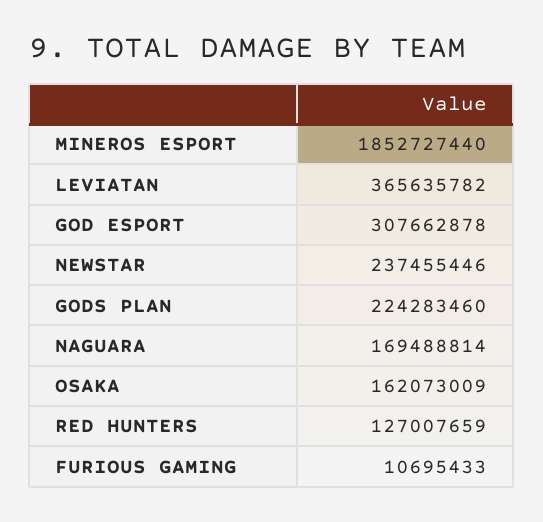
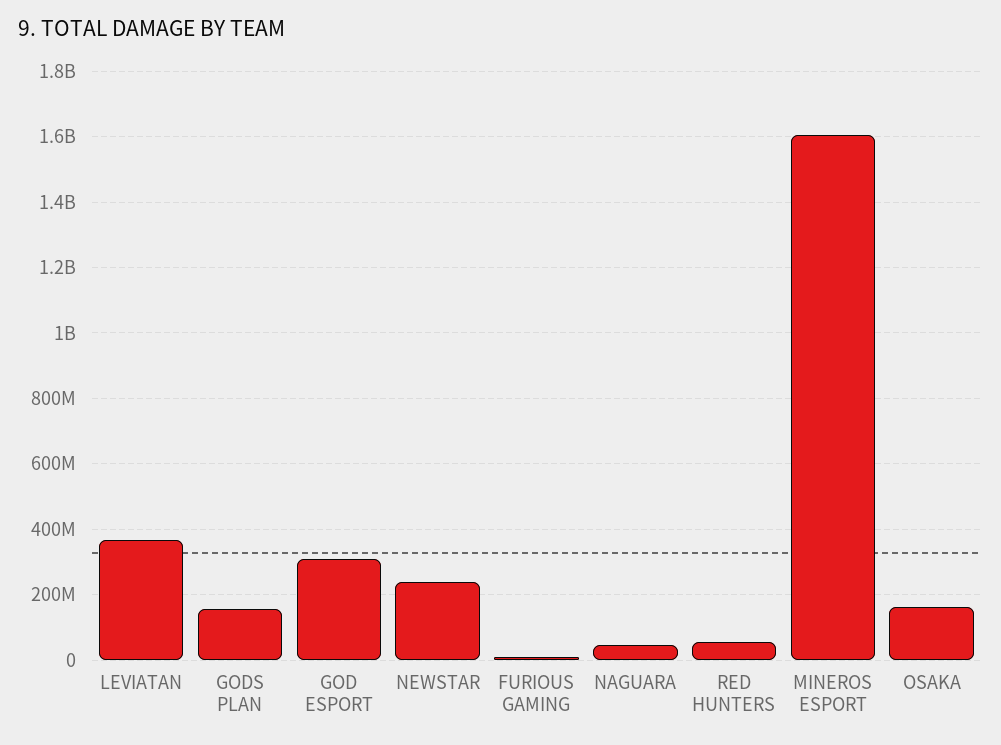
  {
-   "MINEROS ESPORT": 1852727440,
+   "MINEROS ESPORT": 1600000000,
    "LEVIATAN": 365635782,
    "GOD ESPORT": 307662878,
    "NEWSTAR": 237455446,
-   "GODS PLAN": 224283460,
+   "GODS PLAN": 160000000,
-   "NAGUARA": 169488814,
+   "NAGUARA": 40000000,
    "OSAKA": 162073009,
-   "RED HUNTERS": 127007659,
+   "RED HUNTERS": 60000000,
    "FURIOUS GAMING": 10695433
  }

